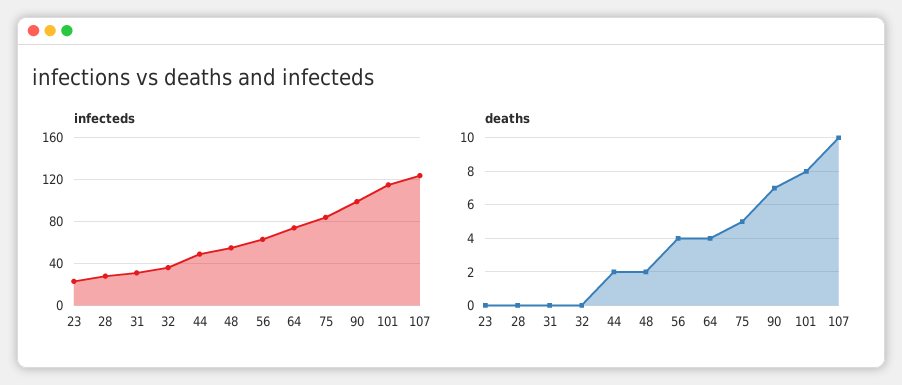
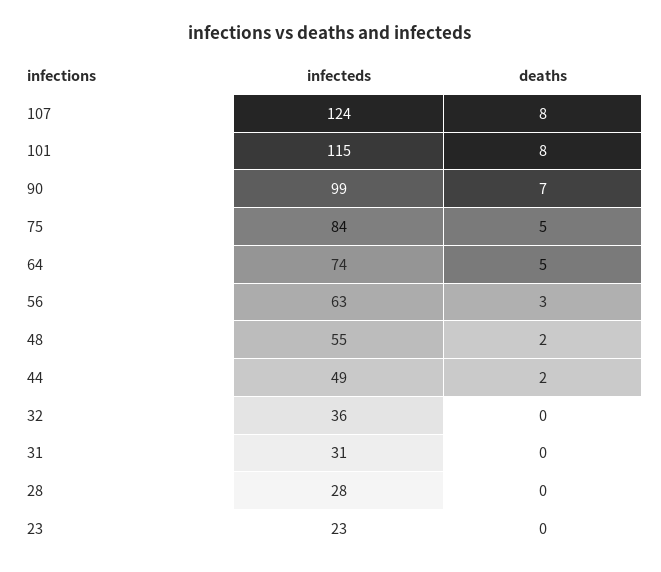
  {
    "infecteds": {
      "23": 23,
      "28": 28,
      "31": 31,
      "32": 36,
      "44": 49,
      "48": 55,
      "56": 63,
      "64": 74,
      "75": 84,
      "90": 99,
      "101": 115,
      "107": 124
    },
    "deaths": {
      "23": 0,
      "28": 0,
      "31": 0,
      "32": 0,
      "44": 2,
      "48": 2,
-     "56": 4,
+     "56": 3,
-     "64": 4,
+     "64": 5,
      "75": 5,
      "90": 7,
      "101": 8,
-     "107": 10
+     "107": 8
    }
  }

